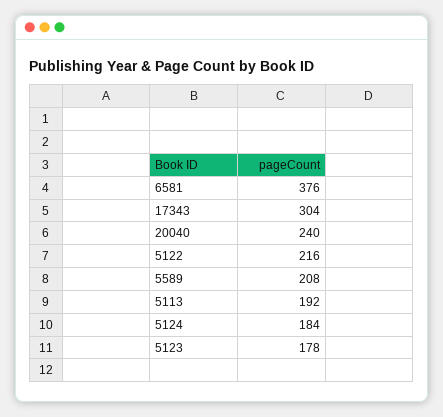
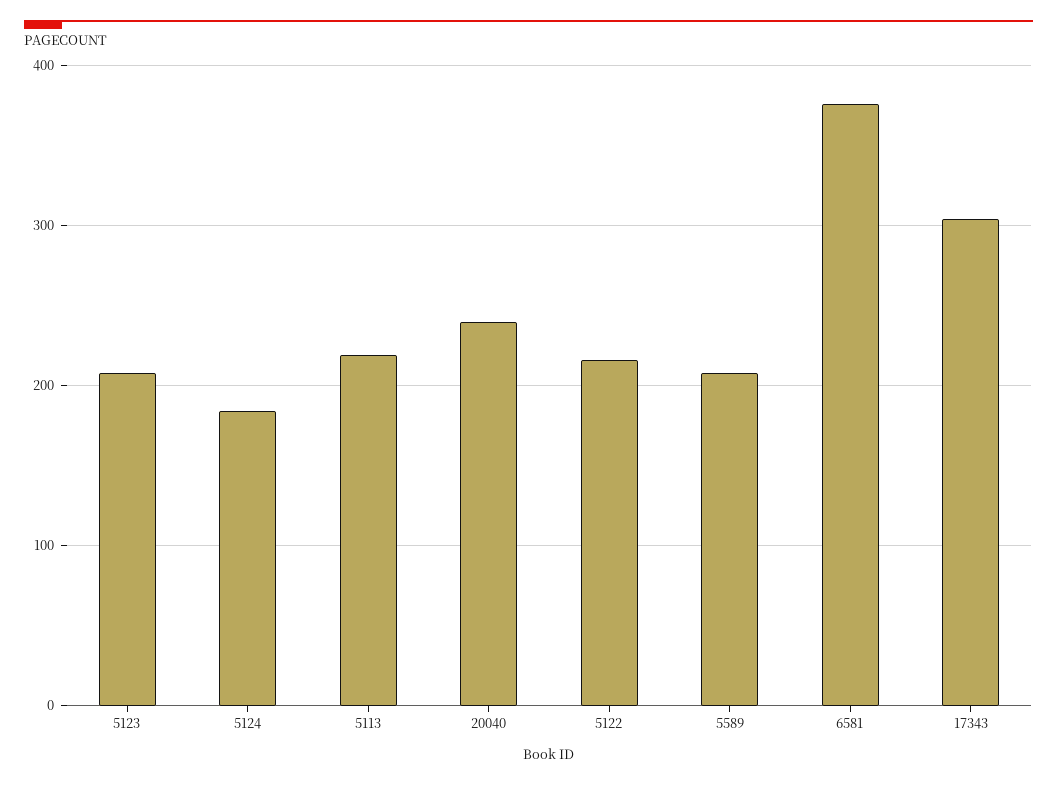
  {
    "6581": 376,
    "17343": 304,
    "20040": 240,
    "5122": 216,
    "5589": 208,
-   "5113": 192,
+   "5113": 220,
    "5124": 184,
-   "5123": 178
+   "5123": 210
  }

